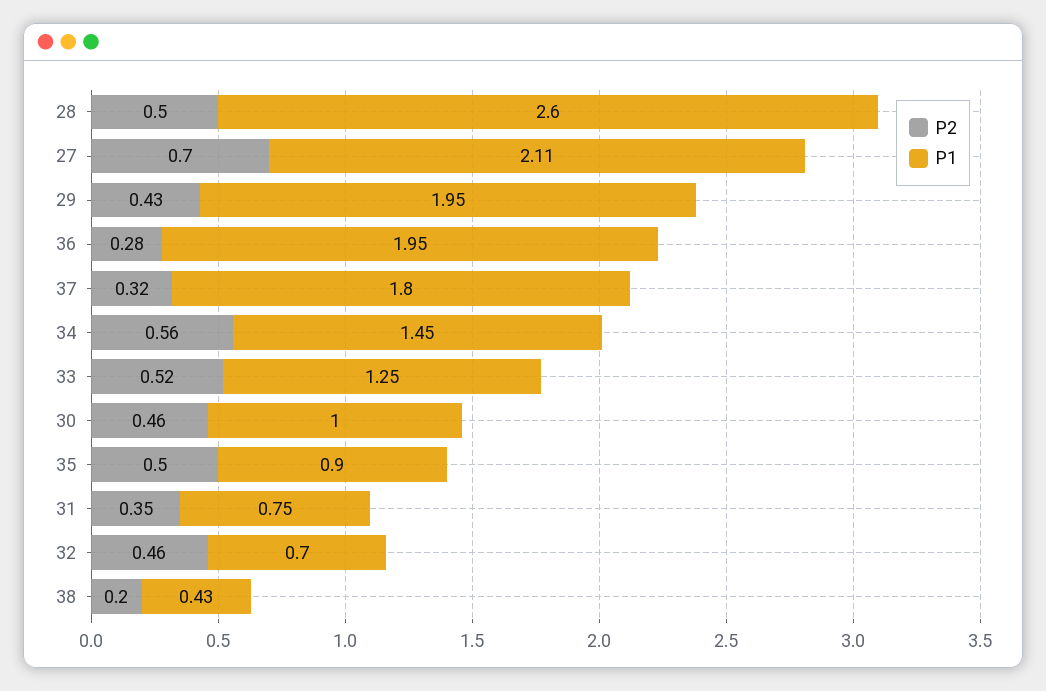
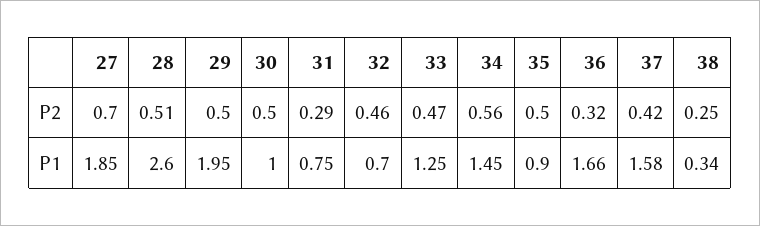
  {
    "P2": {
-     "28": 0.5,
+     "28": 0.51,
      "27": 0.7,
-     "29": 0.43,
+     "29": 0.5,
-     "36": 0.28,
+     "36": 0.32,
-     "37": 0.32,
+     "37": 0.42,
      "34": 0.56,
-     "33": 0.52,
+     "33": 0.47,
-     "30": 0.46,
+     "30": 0.5,
      "35": 0.5,
-     "31": 0.35,
+     "31": 0.29,
      "32": 0.46,
-     "38": 0.2
+     "38": 0.25
    },
    "P1": {
      "28": 2.6,
-     "27": 2.11,
+     "27": 1.85,
      "29": 1.95,
-     "36": 1.95,
+     "36": 1.66,
-     "37": 1.8,
+     "37": 1.58,
      "34": 1.45,
      "33": 1.25,
      "30": 1,
      "35": 0.9,
      "31": 0.75,
      "32": 0.7,
-     "38": 0.43
+     "38": 0.34
    }
  }

